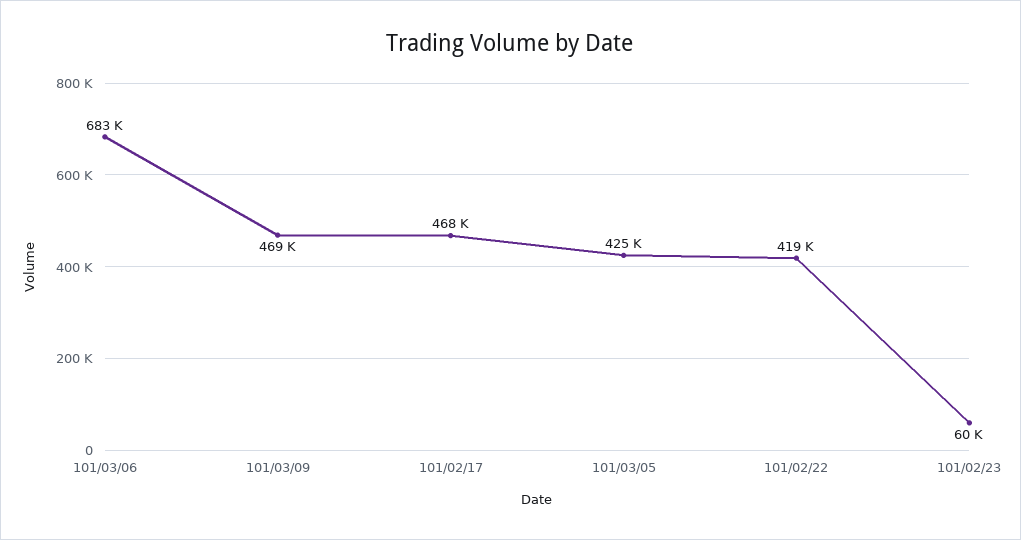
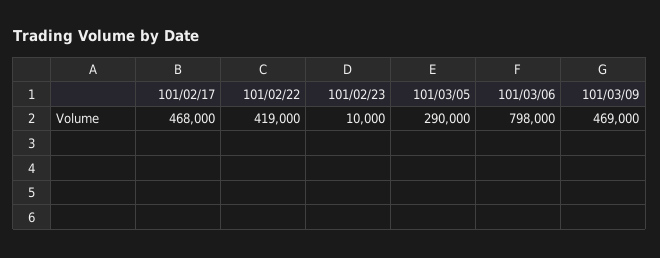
  {
-   "101/03/06": 683000,
+   "101/03/06": 798000,
    "101/03/09": 469000,
    "101/02/17": 468000,
-   "101/03/05": 425000,
+   "101/03/05": 290000,
    "101/02/22": 419000,
-   "101/02/23": 60000
+   "101/02/23": 10000
  }

